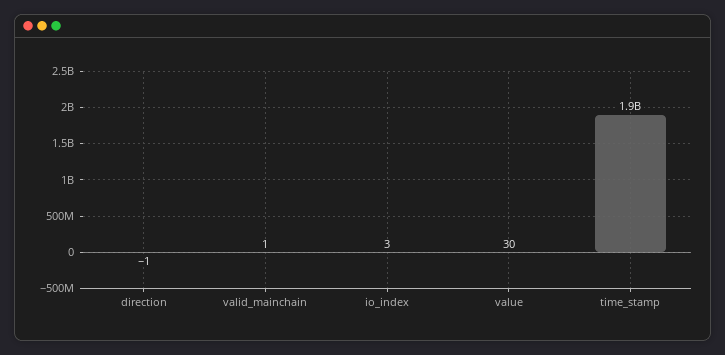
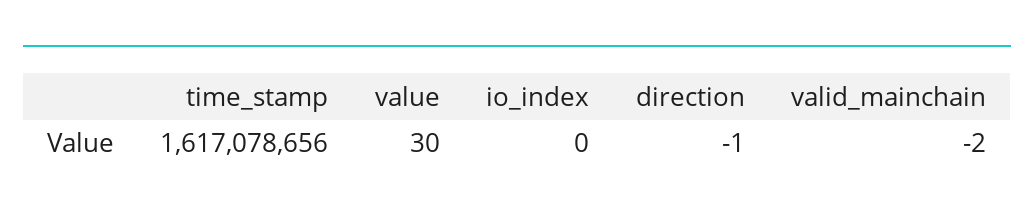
  {
    "direction": -1,
-   "valid_mainchain": 1,
+   "valid_mainchain": -2,
-   "io_index": 3,
+   "io_index": 0,
    "value": 30,
-   "time_stamp": 1900000000
+   "time_stamp": 1617078656
  }

